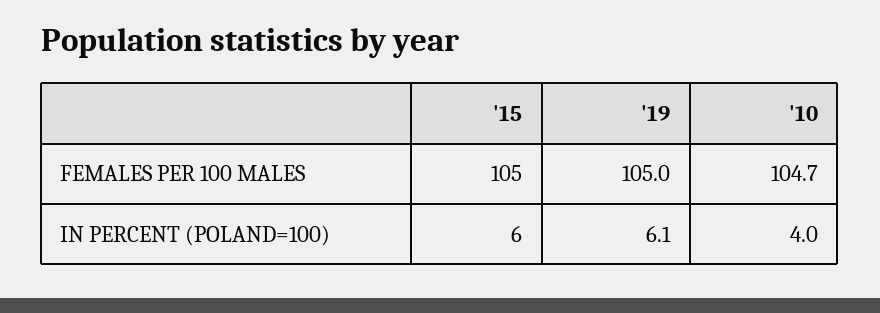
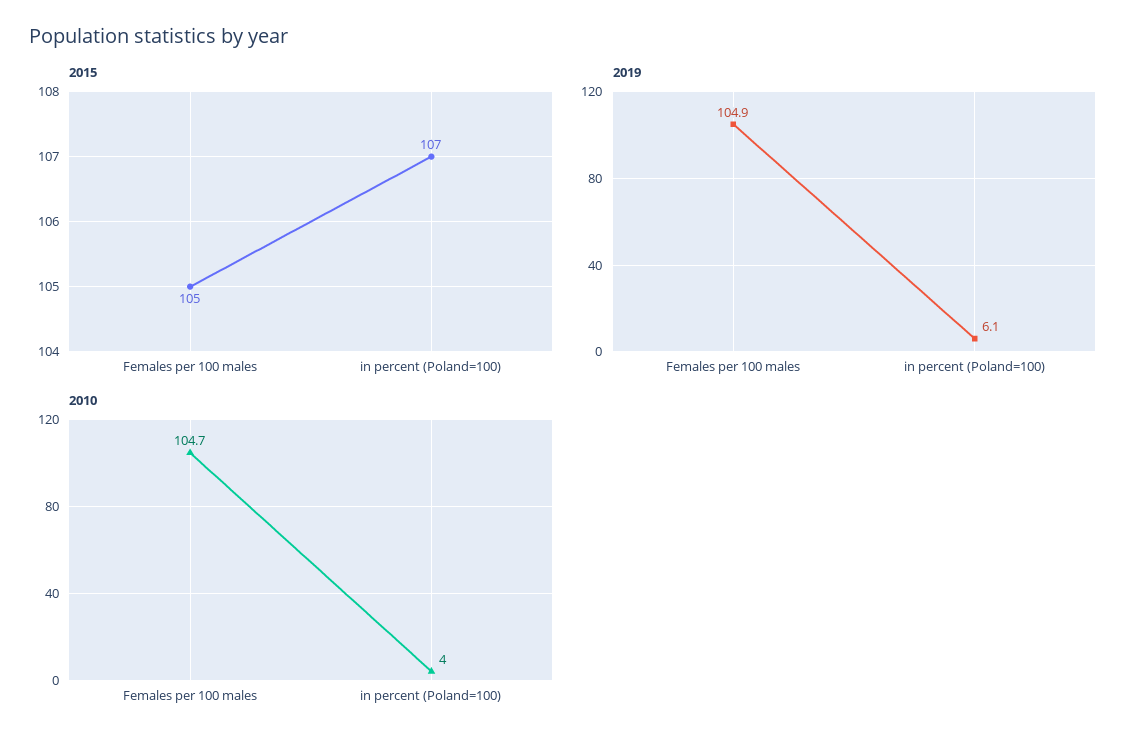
  {
    "'15": {
      "FEMALES PER 100 MALES": 105,
-     "IN PERCENT (POLAND=100)": 6
+     "IN PERCENT (POLAND=100)": 107
    },
    "'19": {
-     "FEMALES PER 100 MALES": 105,
+     "FEMALES PER 100 MALES": 104.9,
      "IN PERCENT (POLAND=100)": 6.1
    },
    "'10": {
      "FEMALES PER 100 MALES": 104.7,
      "IN PERCENT (POLAND=100)": 4
    }
  }

